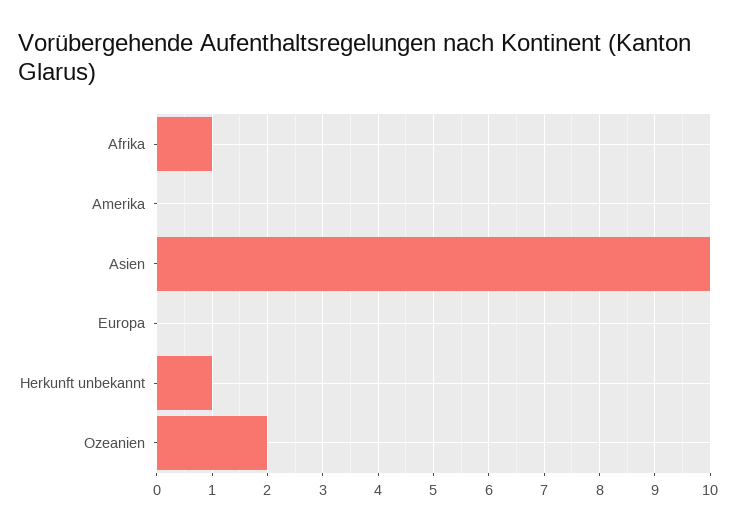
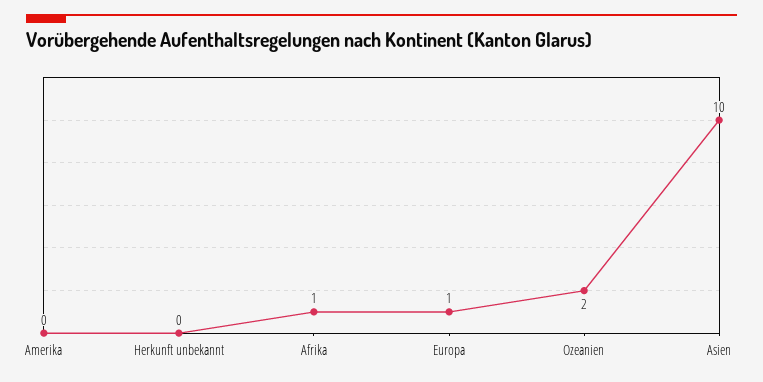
  {
    "Afrika": 1,
    "Amerika": 0,
    "Asien": 10,
-   "Europa": 0,
+   "Europa": 1,
-   "Herkunft unbekannt": 1,
+   "Herkunft unbekannt": 0,
    "Ozeanien": 2
  }

